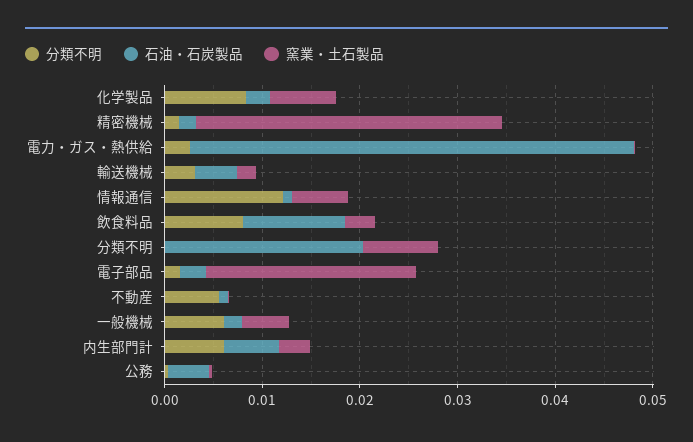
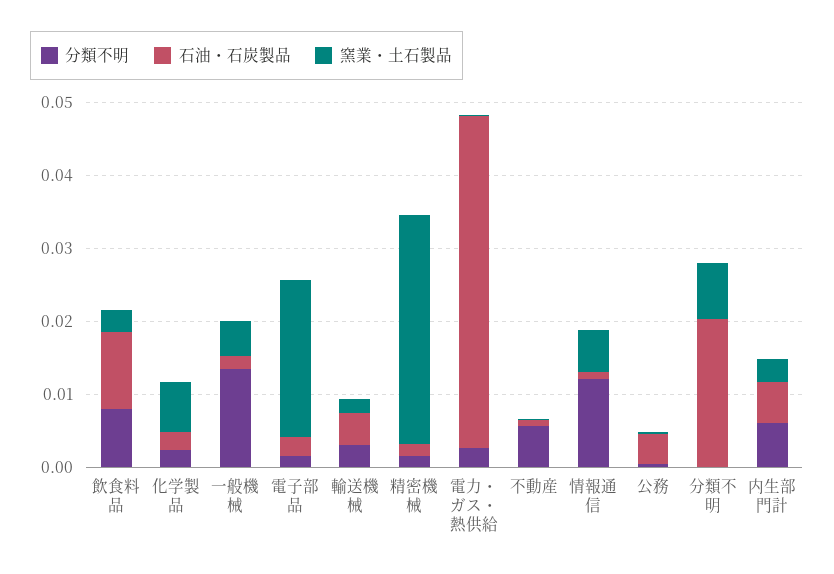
  {
    "分類不明": {
-     "化学製品": 0.008,
+     "化学製品": 0.002,
      "精密機械": 0.002,
      "電力・ガス・熱供給": 0.002,
      "輸送機械": 0.004,
      "情報通信": 0.012,
      "飲食料品": 0.008,
      "分類不明": 0,
      "電子部品": 0.002,
      "不動産": 0.006,
-     "一般機械": 0.006,
+     "一般機械": 0.014,
      "内生部門計": 0.006,
      "公務": 0
    },
    "石油・石炭製品": {
      "化学製品": 0.002,
      "精密機械": 0.002,
      "電力・ガス・熱供給": 0.046,
      "輸送機械": 0.004,
      "情報通信": 0.002,
      "飲食料品": 0.01,
      "分類不明": 0.02,
      "電子部品": 0.002,
      "不動産": 0,
      "一般機械": 0.002,
      "内生部門計": 0.006,
      "公務": 0.004
    },
    "窯業・土石製品": {
      "化学製品": 0.006,
      "精密機械": 0.032,
      "電力・ガス・熱供給": 0,
      "輸送機械": 0.002,
      "情報通信": 0.006,
      "飲食料品": 0.004,
      "分類不明": 0.008,
      "電子部品": 0.022,
      "不動産": 0,
      "一般機械": 0.004,
      "内生部門計": 0.004,
      "公務": 0
    }
  }

